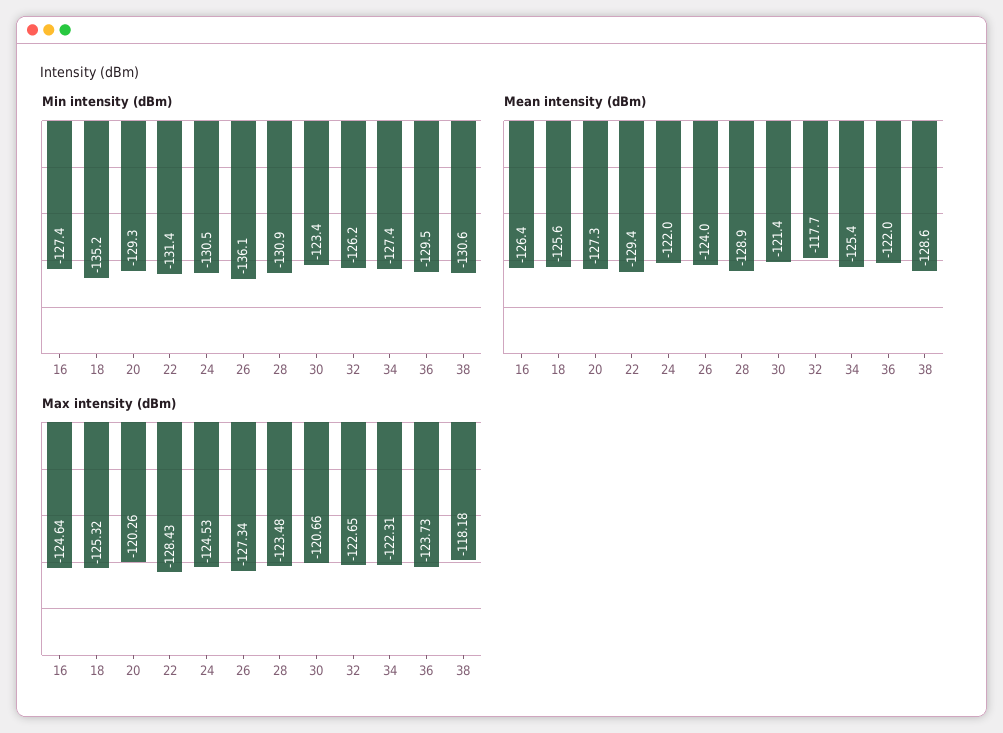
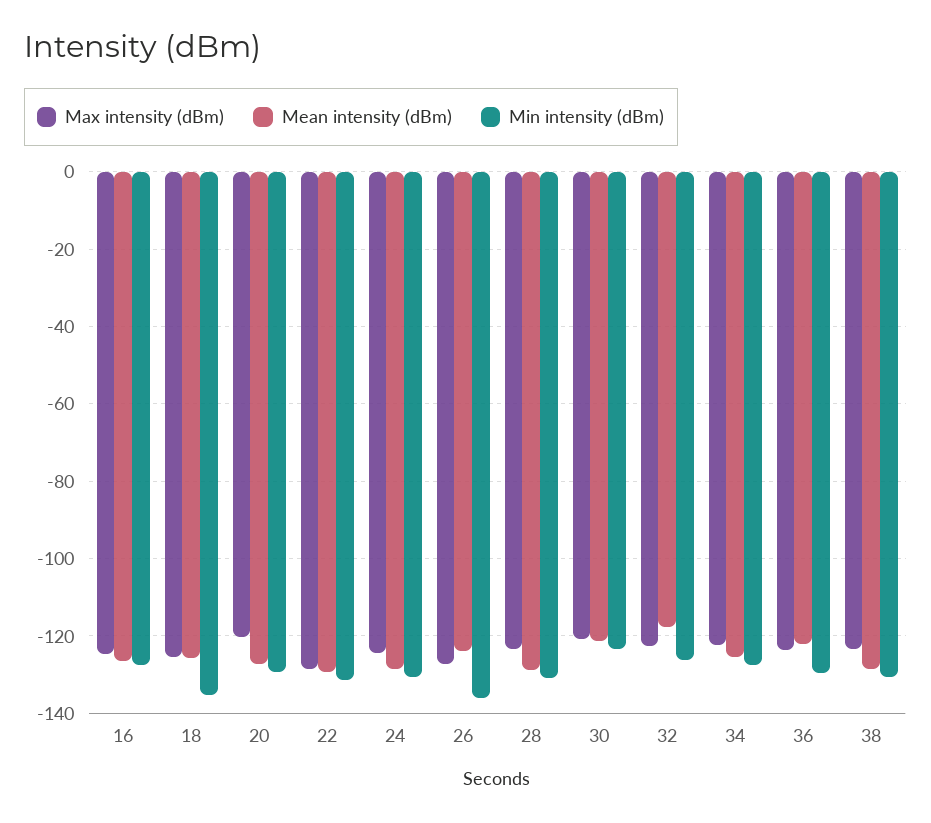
  {
    "Min intensity (dBm)": {
      "16": -127.4,
      "18": -135.2,
      "20": -129.3,
      "22": -131.4,
      "24": -130.5,
      "26": -136.1,
      "28": -130.9,
      "30": -123.4,
      "32": -126.2,
      "34": -127.4,
      "36": -129.5,
      "38": -130.6
    },
    "Mean intensity (dBm)": {
      "16": -126.4,
      "18": -125.6,
      "20": -127.3,
      "22": -129.4,
-     "24": -122,
+     "24": -128,
      "26": -124,
      "28": -128.9,
      "30": -121.4,
      "32": -117.7,
      "34": -125.4,
      "36": -122,
      "38": -128.6
    },
    "Max intensity (dBm)": {
      "16": -124.64,
      "18": -125.32,
      "20": -120.26,
      "22": -128.43,
      "24": -124.53,
      "26": -127.34,
      "28": -123.48,
      "30": -120.66,
      "32": -122.65,
      "34": -122.31,
      "36": -123.73,
-     "38": -118.18
+     "38": -124
    }
  }

